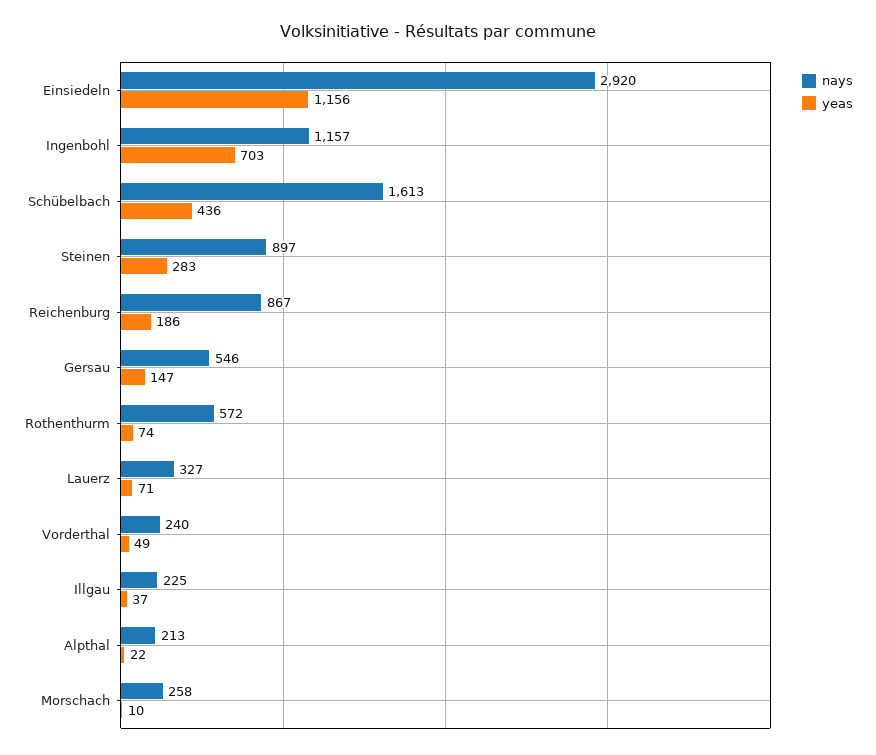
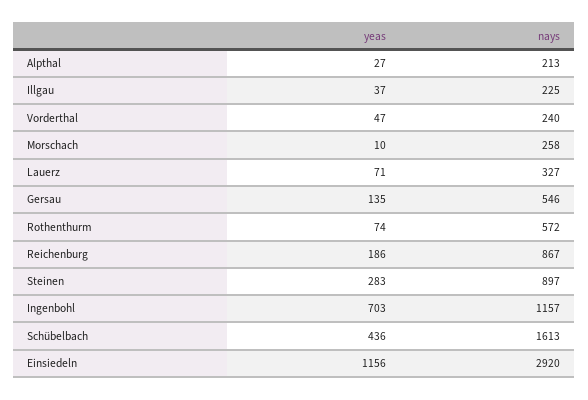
  {
    "nays": {
      "Einsiedeln": 2920,
      "Ingenbohl": 1157,
      "Schübelbach": 1613,
      "Steinen": 897,
      "Reichenburg": 867,
      "Gersau": 546,
      "Rothenthurm": 572,
      "Lauerz": 327,
      "Vorderthal": 240,
      "Illgau": 225,
      "Alpthal": 213,
      "Morschach": 258
    },
    "yeas": {
      "Einsiedeln": 1156,
      "Ingenbohl": 703,
      "Schübelbach": 436,
      "Steinen": 283,
      "Reichenburg": 186,
-     "Gersau": 147,
+     "Gersau": 135,
      "Rothenthurm": 74,
      "Lauerz": 71,
-     "Vorderthal": 49,
+     "Vorderthal": 47,
      "Illgau": 37,
-     "Alpthal": 22,
+     "Alpthal": 27,
      "Morschach": 10
    }
  }

